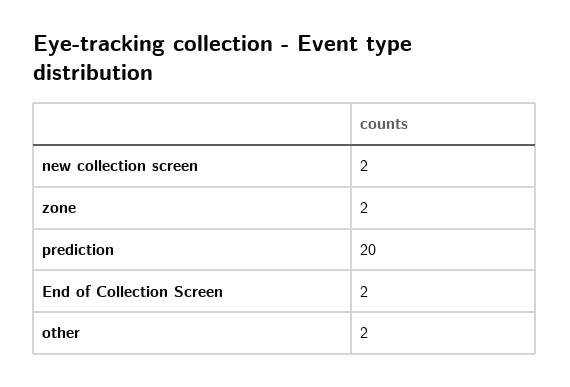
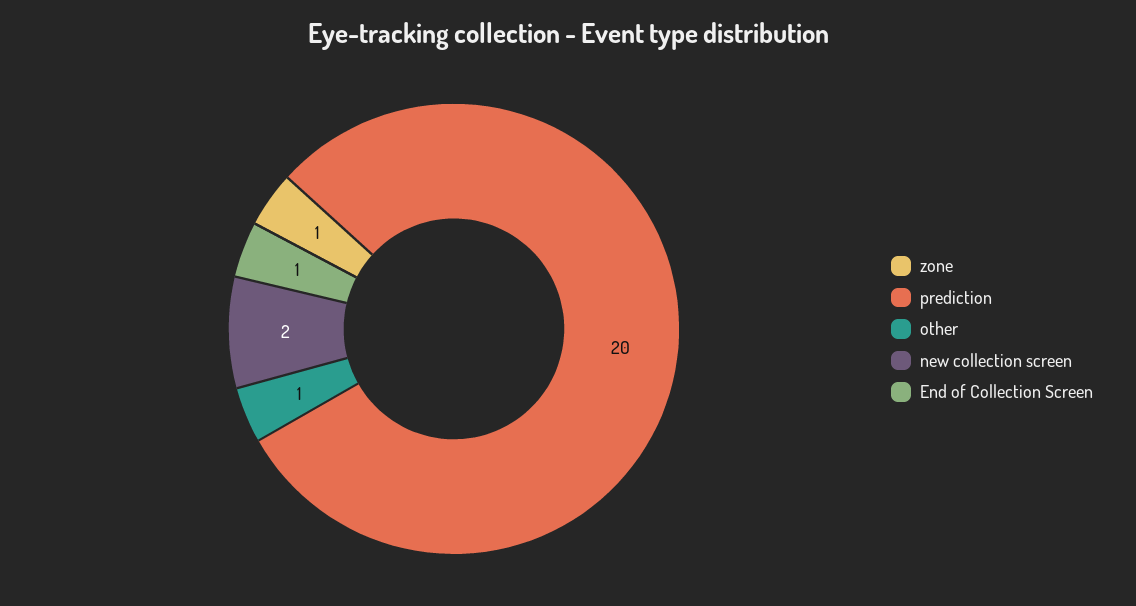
  {
    "new collection screen": 2,
-   "zone": 2,
+   "zone": 1,
    "prediction": 20,
-   "End of Collection Screen": 2,
+   "End of Collection Screen": 1,
-   "other": 2
+   "other": 1
  }

